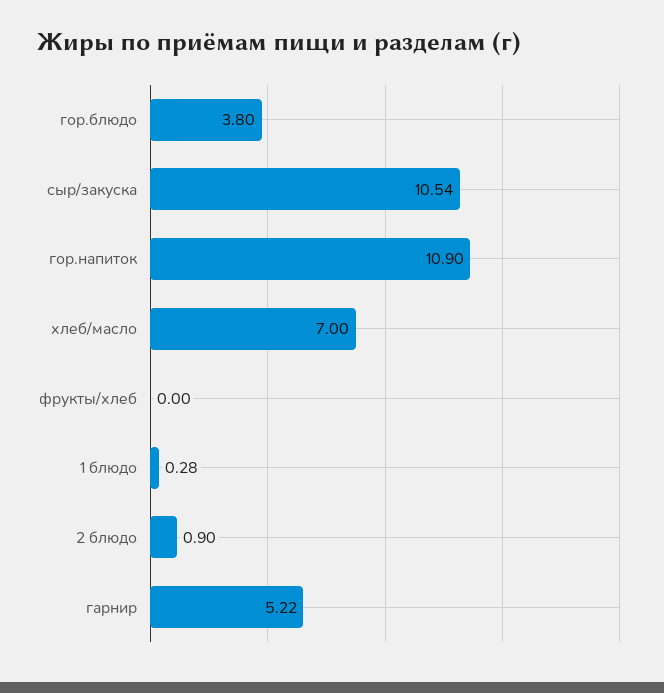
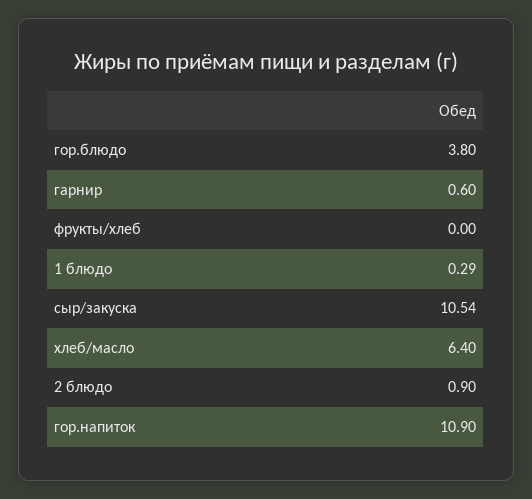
  {
    "гор.блюдо": 3.8,
    "сыр/закуска": 10.54,
    "гор.напиток": 10.9,
-   "хлеб/масло": 7,
+   "хлеб/масло": 6.4,
    "фрукты/хлеб": 0,
-   "1 блюдо": 0.28,
+   "1 блюдо": 0.29,
    "2 блюдо": 0.9,
-   "гарнир": 5.22
+   "гарнир": 0.6
  }

